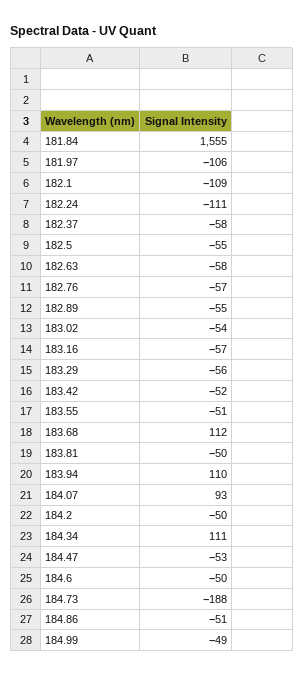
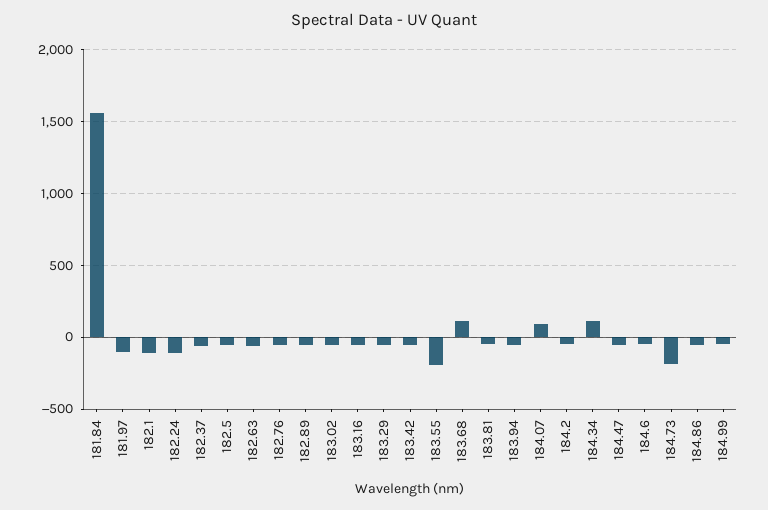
  {
    "181.84": 1555,
    "181.97": -106,
    "182.1": -109,
    "182.24": -111,
    "182.37": -58,
    "182.5": -55,
    "182.63": -58,
    "182.76": -57,
    "182.89": -55,
    "183.02": -54,
    "183.16": -57,
    "183.29": -56,
    "183.42": -52,
-   "183.55": -51,
+   "183.55": -200,
    "183.68": 112,
    "183.81": -50,
-   "183.94": 110,
+   "183.94": -50,
    "184.07": 93,
    "184.2": -50,
    "184.34": 111,
    "184.47": -53,
    "184.6": -50,
    "184.73": -188,
    "184.86": -51,
    "184.99": -49
  }

